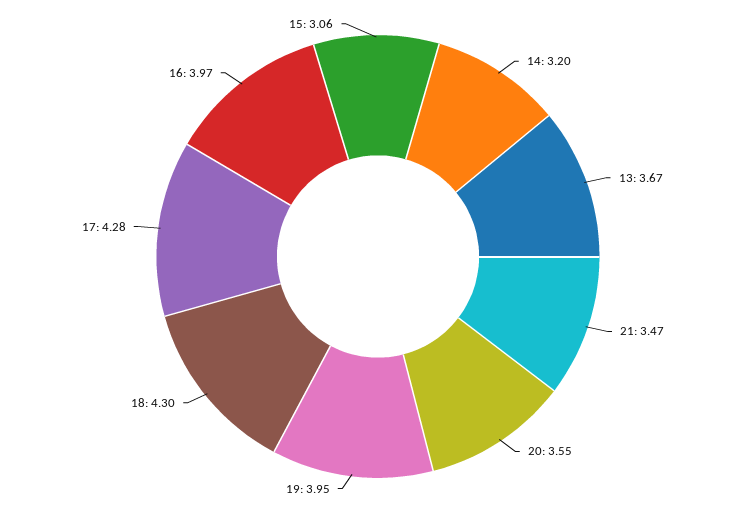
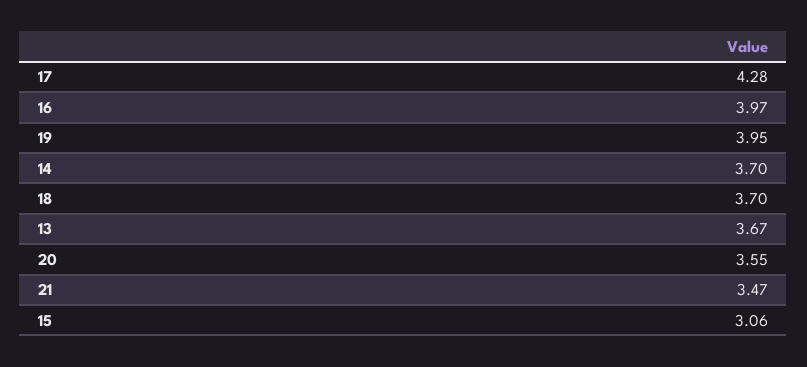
  {
-   "14": 3.2,
+   "14": 3.7,
    "13": 3.67,
    "21": 3.47,
    "20": 3.55,
    "19": 3.95,
-   "18": 4.3,
+   "18": 3.7,
    "17": 4.28,
    "16": 3.97,
    "15": 3.06
  }

